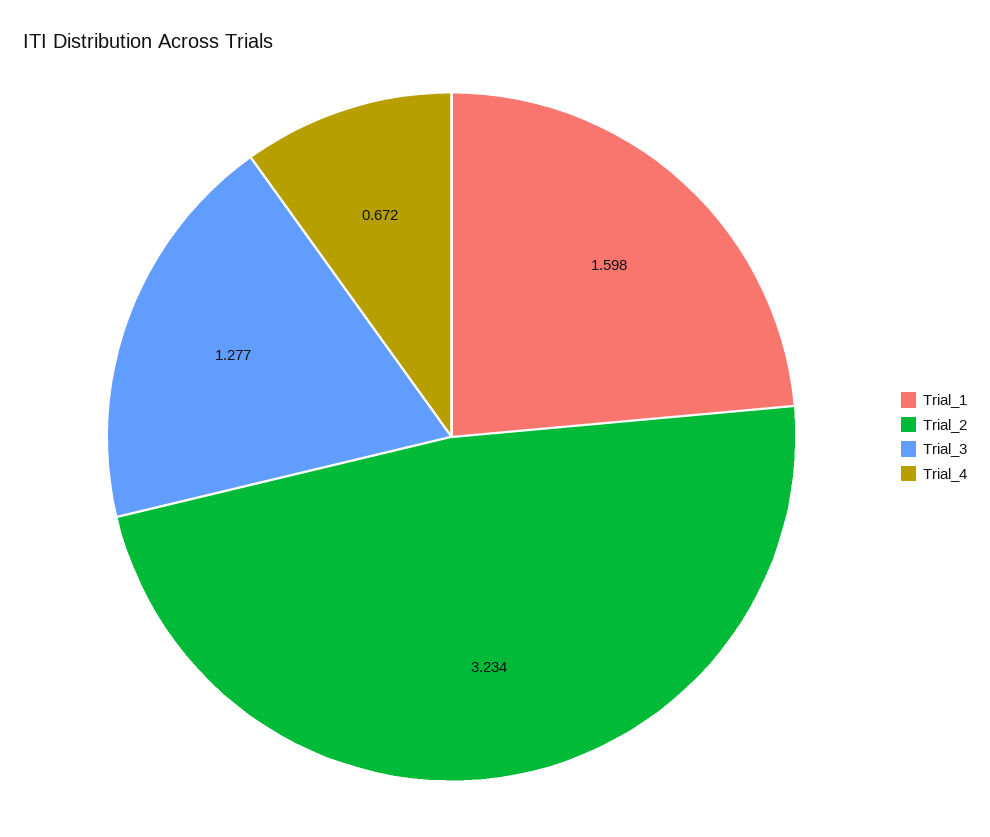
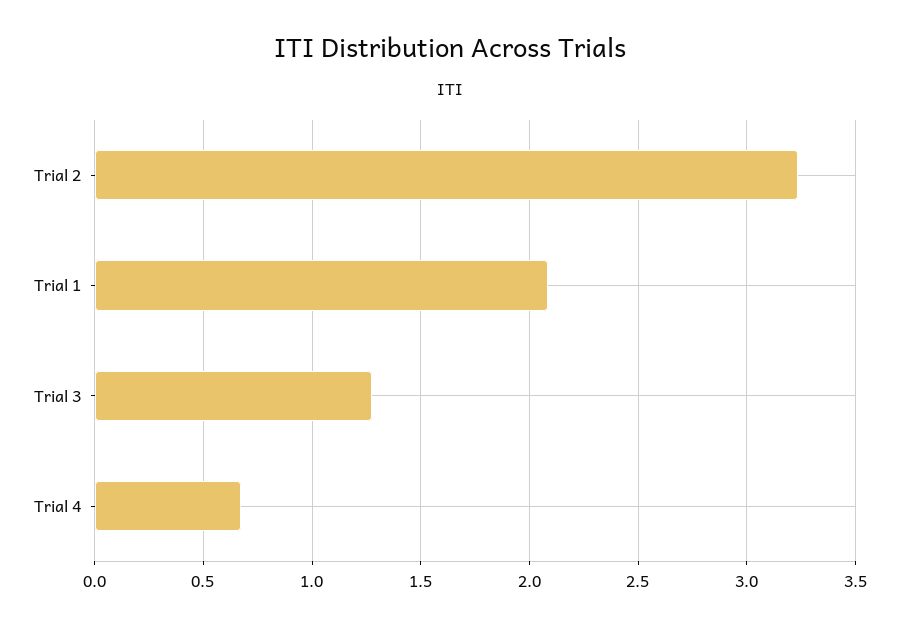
  {
-   "Trial_1": 1.598,
+   "Trial_1": 2.1,
    "Trial_2": 3.234,
    "Trial_3": 1.277,
    "Trial_4": 0.672
  }

